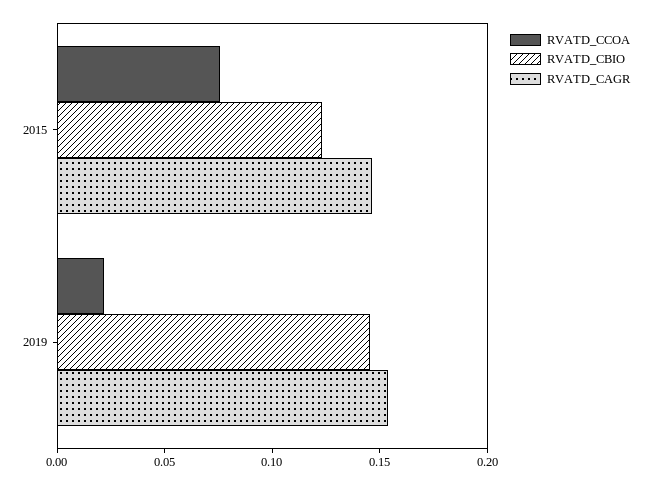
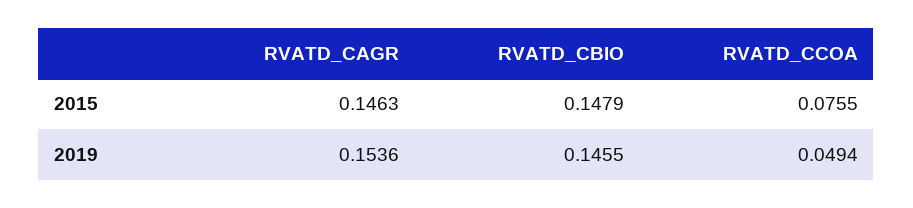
  {
    "RVATD_CCOA": {
      "2015": 0.0755,
-     "2019": 0.02
+     "2019": 0.0494
    },
    "RVATD_CBIO": {
-     "2015": 0.12,
+     "2015": 0.1479,
      "2019": 0.1455
    },
    "RVATD_CAGR": {
      "2015": 0.1463,
      "2019": 0.1536
    }
  }

